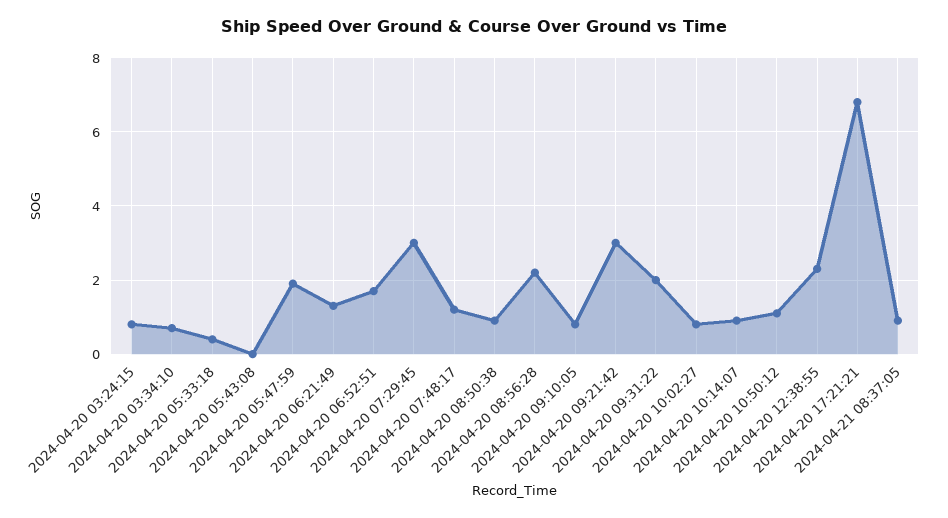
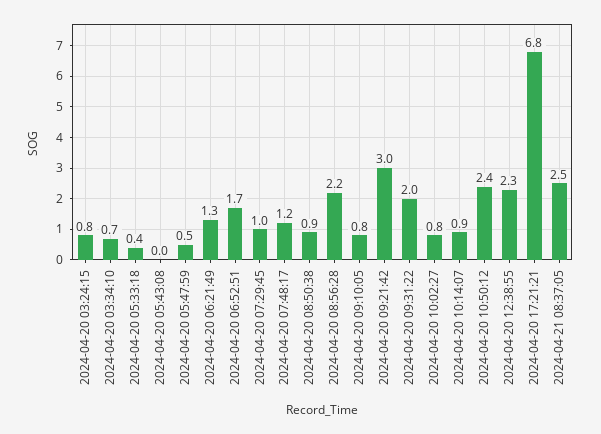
  {
    "2024-04-20 03:24:15": 0.8,
    "2024-04-20 03:34:10": 0.7,
    "2024-04-20 05:33:18": 0.4,
    "2024-04-20 05:43:08": 0,
-   "2024-04-20 05:47:59": 2,
+   "2024-04-20 05:47:59": 0.5,
    "2024-04-20 06:21:49": 1.3,
    "2024-04-20 06:52:51": 1.7,
-   "2024-04-20 07:29:45": 3,
+   "2024-04-20 07:29:45": 1,
    "2024-04-20 07:48:17": 1.2,
    "2024-04-20 08:50:38": 0.9,
    "2024-04-20 08:56:28": 2.2,
    "2024-04-20 09:10:05": 0.8,
    "2024-04-20 09:21:42": 3,
    "2024-04-20 09:31:22": 2,
    "2024-04-20 10:02:27": 0.8,
    "2024-04-20 10:14:07": 0.9,
-   "2024-04-20 10:50:12": 1,
+   "2024-04-20 10:50:12": 2.4,
    "2024-04-20 12:38:55": 2.3,
    "2024-04-20 17:21:21": 6.8,
-   "2024-04-21 08:37:05": 1
+   "2024-04-21 08:37:05": 2.5
  }

